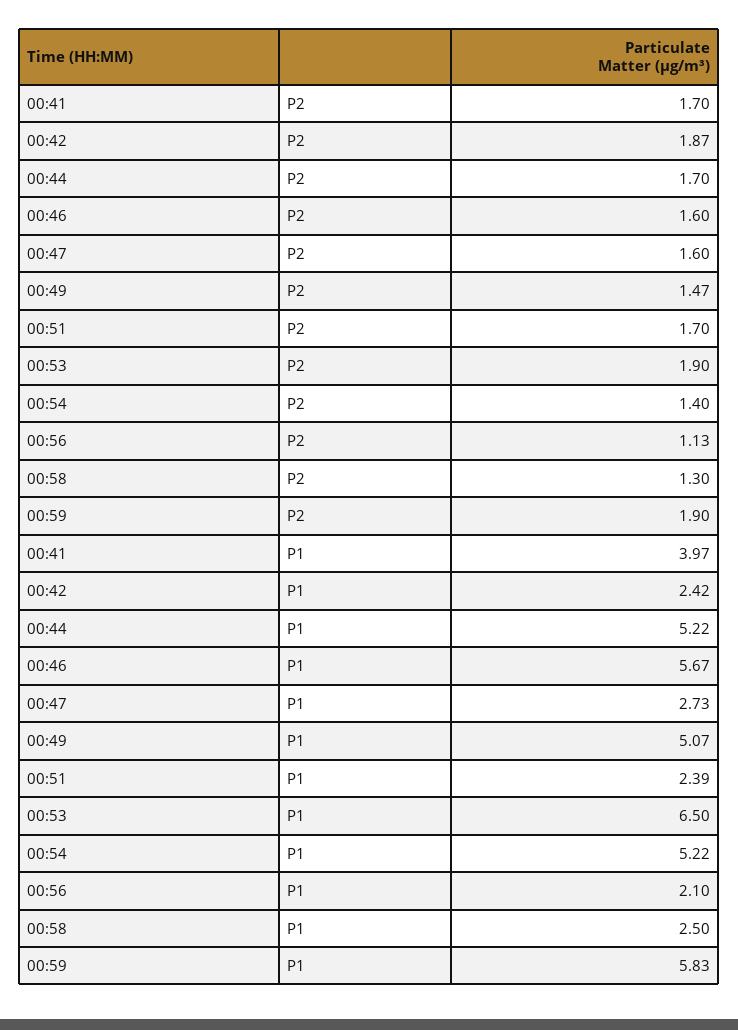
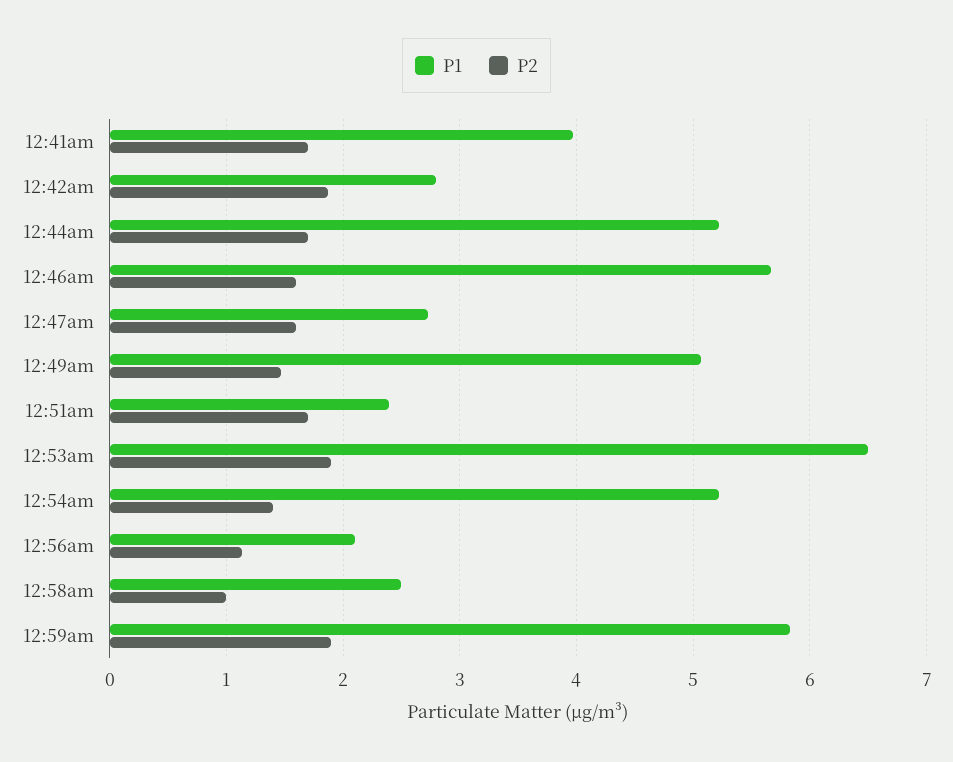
  {
    "P2": {
      "00:41": 1.7,
      "00:42": 1.87,
      "00:44": 1.7,
      "00:46": 1.6,
      "00:47": 1.6,
      "00:49": 1.47,
      "00:51": 1.7,
      "00:53": 1.9,
      "00:54": 1.4,
      "00:56": 1.13,
-     "00:58": 1.3,
+     "00:58": 1,
      "00:59": 1.9
    },
    "P1": {
      "00:41": 3.97,
-     "00:42": 2.42,
+     "00:42": 2.8,
      "00:44": 5.22,
      "00:46": 5.67,
      "00:47": 2.73,
      "00:49": 5.07,
      "00:51": 2.39,
      "00:53": 6.5,
      "00:54": 5.22,
      "00:56": 2.1,
      "00:58": 2.5,
      "00:59": 5.83
    }
  }

